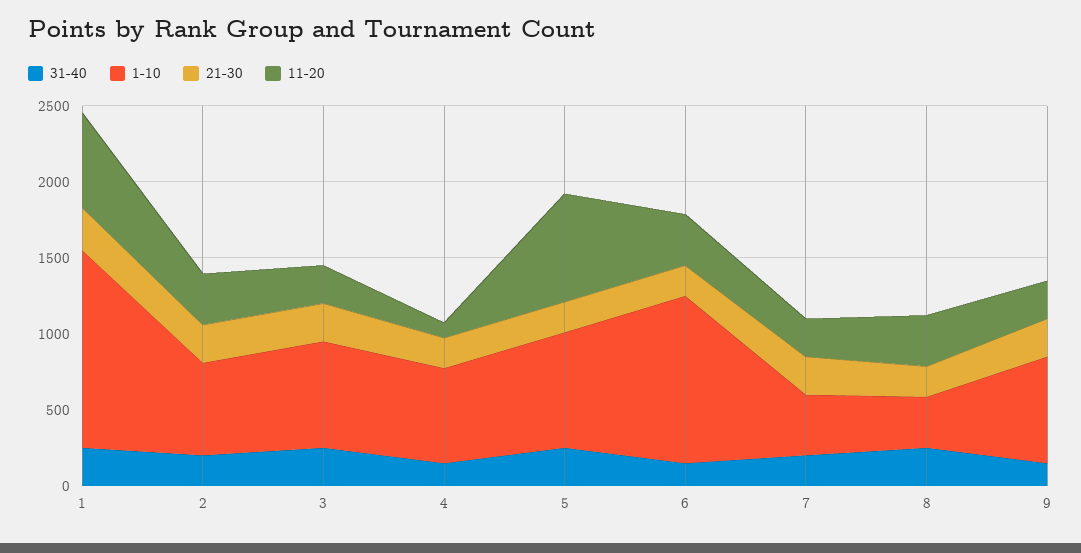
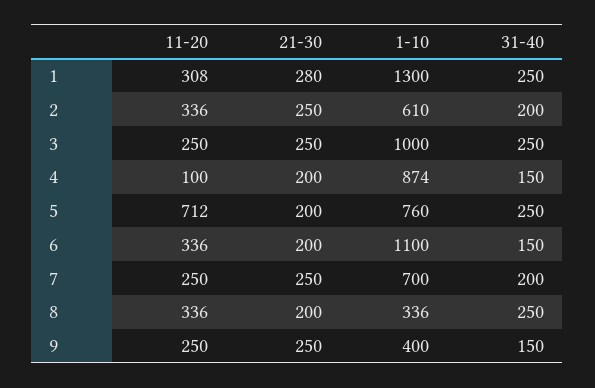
  {
    "31-40": {
      "1": 250,
      "2": 200,
      "3": 250,
      "4": 150,
      "5": 250,
      "6": 150,
      "7": 200,
      "8": 250,
      "9": 150
    },
    "1-10": {
      "1": 1300,
      "2": 610,
-     "3": 700,
+     "3": 1000,
-     "4": 600,
+     "4": 874,
      "5": 760,
      "6": 1100,
-     "7": 400,
+     "7": 700,
      "8": 336,
-     "9": 700
+     "9": 400
    },
    "21-30": {
      "1": 280,
      "2": 250,
      "3": 250,
      "4": 200,
      "5": 200,
      "6": 200,
      "7": 250,
      "8": 200,
      "9": 250
    },
    "11-20": {
-     "1": 600,
+     "1": 308,
      "2": 336,
      "3": 250,
      "4": 100,
      "5": 712,
      "6": 336,
      "7": 250,
      "8": 336,
      "9": 250
    }
  }

